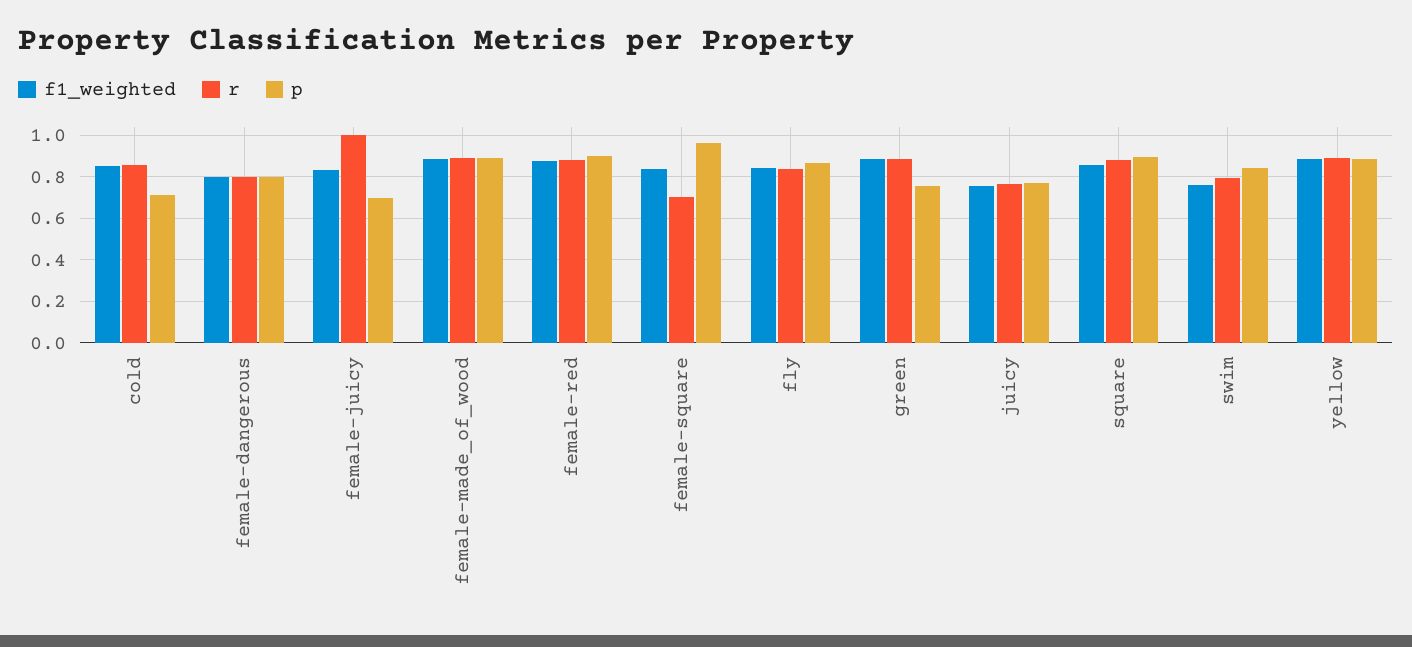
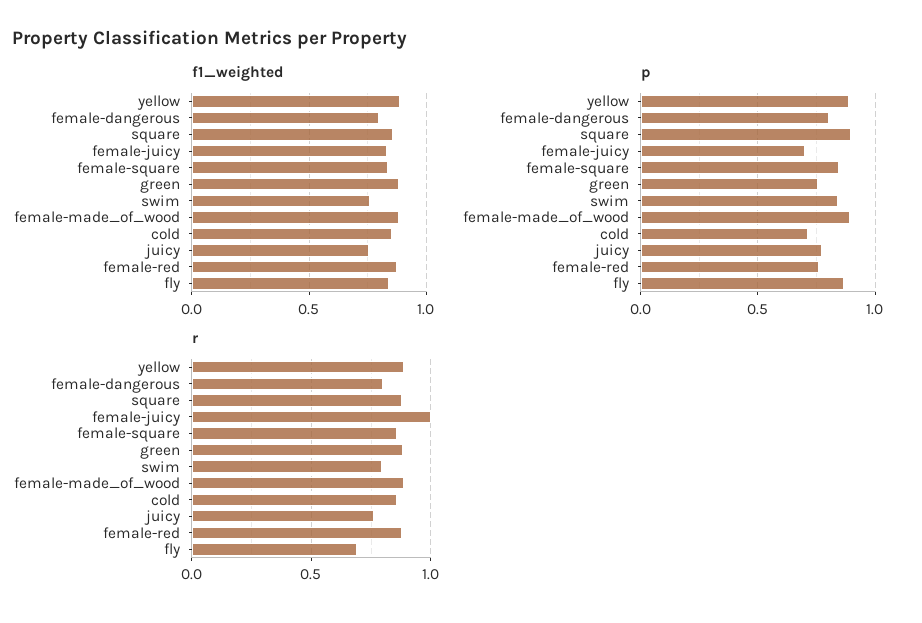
  {
    "f1_weighted": {
      "cold": 0.85,
      "female-dangerous": 0.8,
      "female-juicy": 0.85,
      "female-made_of_wood": 0.9,
      "female-red": 0.85,
      "female-square": 0.85,
      "fly": 0.85,
      "green": 0.9,
      "juicy": 0.75,
      "square": 0.85,
      "swim": 0.75,
      "yellow": 0.9
    },
    "r": {
      "cold": 0.85,
      "female-dangerous": 0.8,
      "female-juicy": 1,
      "female-made_of_wood": 0.9,
      "female-red": 0.9,
-     "female-square": 0.7,
+     "female-square": 0.85,
-     "fly": 0.85,
+     "fly": 0.7,
      "green": 0.9,
      "juicy": 0.75,
      "square": 0.9,
      "swim": 0.8,
      "yellow": 0.9
    },
    "p": {
      "cold": 0.7,
      "female-dangerous": 0.8,
      "female-juicy": 0.7,
      "female-made_of_wood": 0.9,
-     "female-red": 0.9,
+     "female-red": 0.75,
-     "female-square": 0.95,
+     "female-square": 0.85,
      "fly": 0.85,
      "green": 0.75,
      "juicy": 0.75,
      "square": 0.9,
      "swim": 0.85,
      "yellow": 0.9
    }
  }

